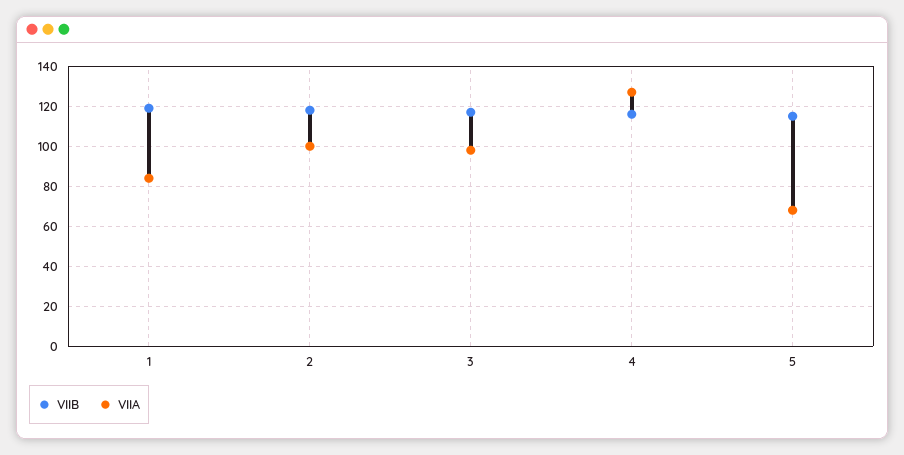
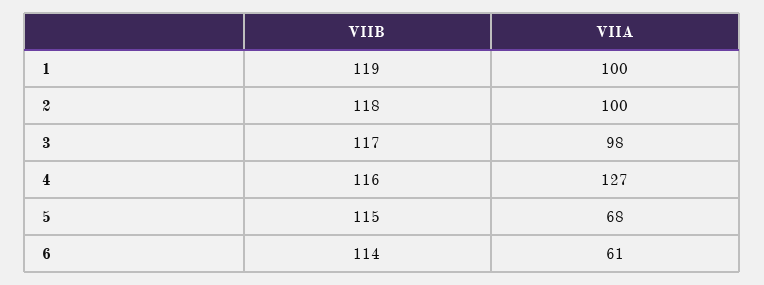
  {
    "VIIB": {
      "1": 119,
      "2": 118,
      "3": 117,
      "4": 116,
-     "5": 115
+     "5": 115,
+     "6": 114
    },
    "VIIA": {
-     "1": 85,
+     "1": 100,
      "2": 100,
      "3": 98,
      "4": 127,
-     "5": 68
+     "5": 68,
+     "6": 61
    }
  }

